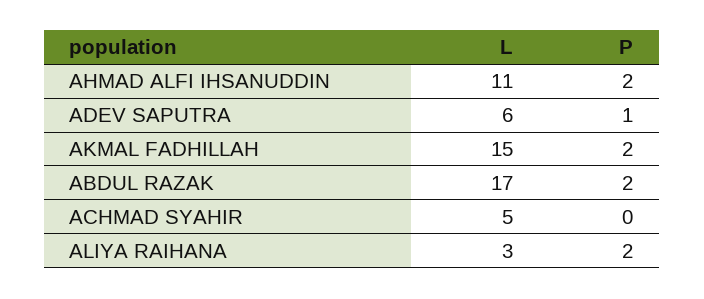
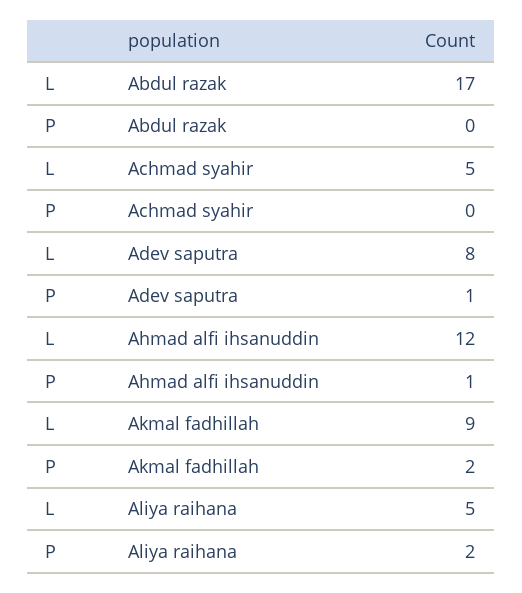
  {
    "L": {
-     "AHMAD ALFI IHSANUDDIN": 11,
+     "AHMAD ALFI IHSANUDDIN": 12,
-     "ADEV SAPUTRA": 6,
+     "ADEV SAPUTRA": 8,
-     "AKMAL FADHILLAH": 15,
+     "AKMAL FADHILLAH": 9,
      "ABDUL RAZAK": 17,
      "ACHMAD SYAHIR": 5,
-     "ALIYA RAIHANA": 3
+     "ALIYA RAIHANA": 5
    },
    "P": {
-     "AHMAD ALFI IHSANUDDIN": 2,
+     "AHMAD ALFI IHSANUDDIN": 1,
      "ADEV SAPUTRA": 1,
      "AKMAL FADHILLAH": 2,
-     "ABDUL RAZAK": 2,
+     "ABDUL RAZAK": 0,
      "ACHMAD SYAHIR": 0,
      "ALIYA RAIHANA": 2
    }
  }

